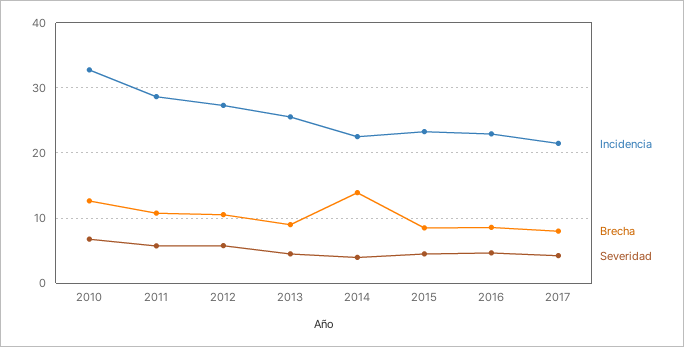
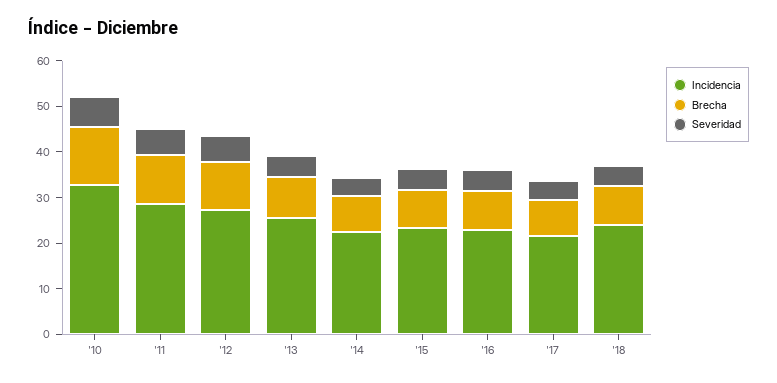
  {
    "Incidencia": {
      "2010": 33,
      "2011": 29,
      "2012": 27,
      "2013": 26,
      "2014": 22,
      "2015": 23,
      "2016": 23,
-     "2017": 21
+     "2017": 21,
+     "'18": 24
    },
    "Brecha": {
      "2010": 13,
      "2011": 11,
      "2012": 11,
      "2013": 9,
-     "2014": 14,
+     "2014": 8,
      "2015": 8,
      "2016": 9,
-     "2017": 8
+     "2017": 8,
+     "'18": 8
    },
    "Severidad": {
      "2010": 7,
      "2011": 6,
      "2012": 6,
      "2013": 5,
      "2014": 4,
      "2015": 5,
      "2016": 5,
-     "2017": 4
+     "2017": 4,
+     "'18": 4
    }
  }

